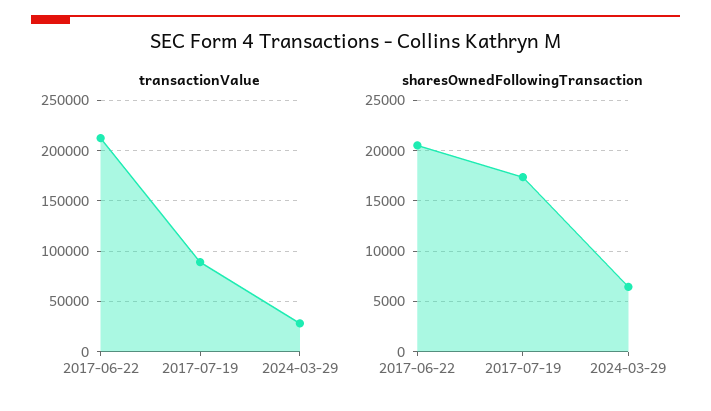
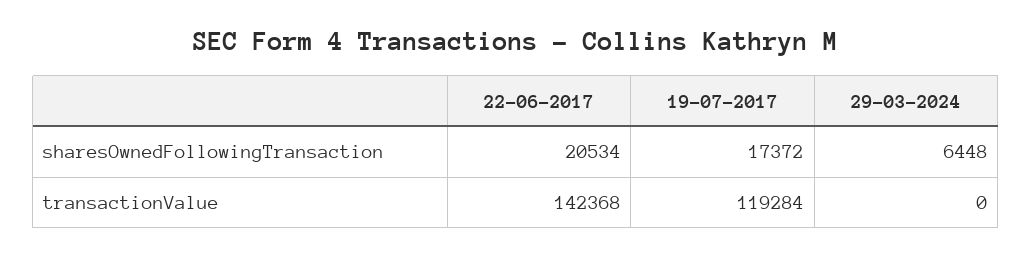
  {
    "transactionValue": {
-     "2017-06-22": 210000,
+     "2017-06-22": 142368,
-     "2017-07-19": 90000,
+     "2017-07-19": 119284,
-     "2024-03-29": 30000
+     "2024-03-29": 0
    },
    "sharesOwnedFollowingTransaction": {
      "2017-06-22": 20534,
      "2017-07-19": 17372,
      "2024-03-29": 6448
    }
  }

